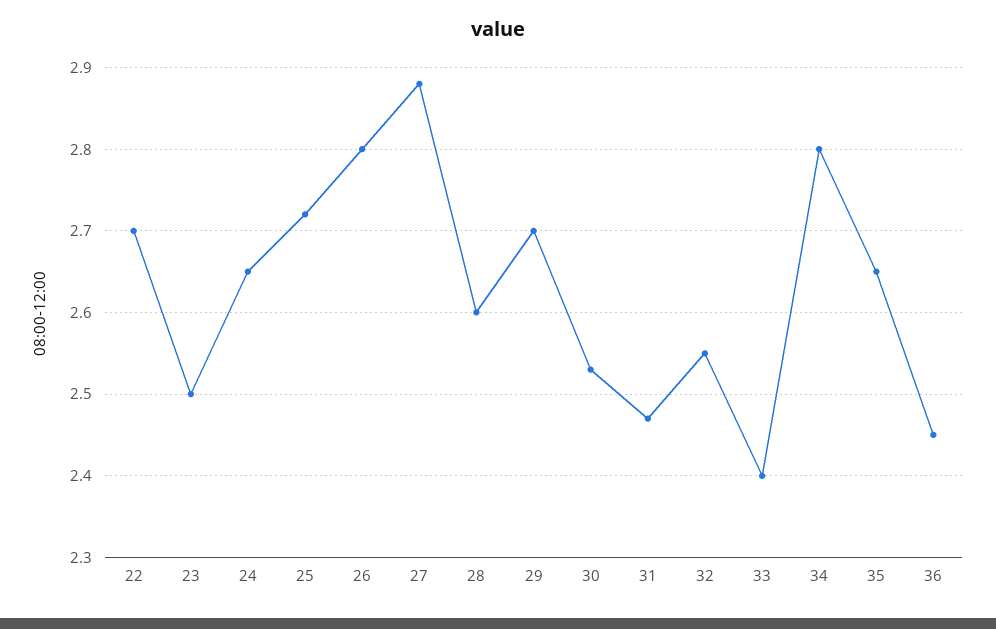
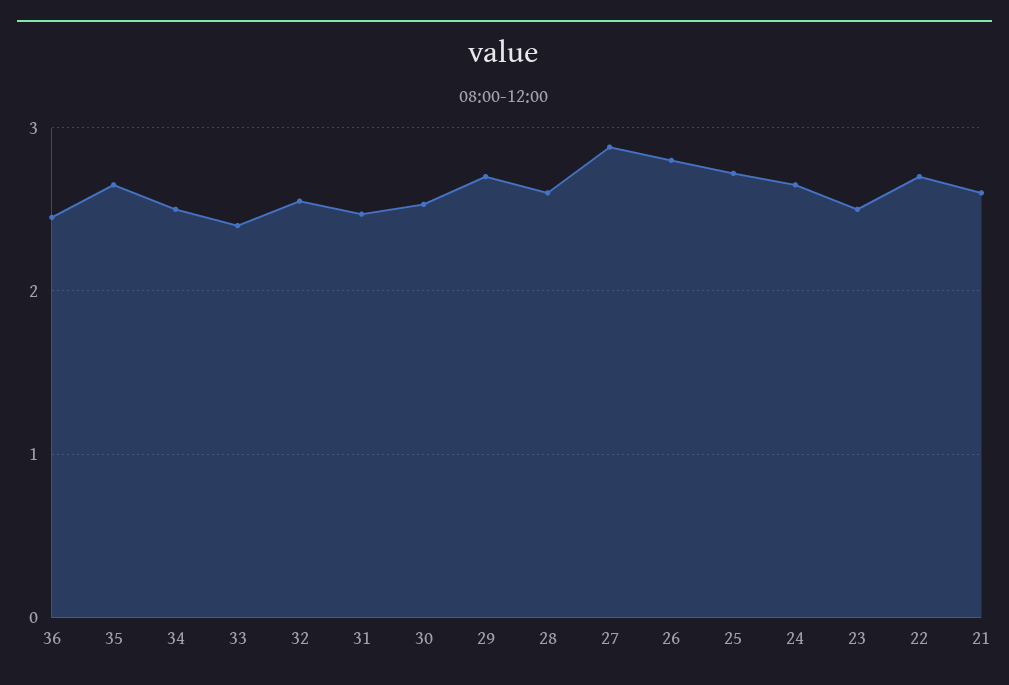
  {
    "22": 2.7,
    "23": 2.5,
    "24": 2.65,
    "25": 2.72,
    "26": 2.8,
    "27": 2.88,
    "28": 2.6,
    "29": 2.7,
    "30": 2.53,
    "31": 2.47,
    "32": 2.55,
    "33": 2.4,
-   "34": 2.8,
+   "34": 2.5,
    "35": 2.65,
-   "36": 2.45
+   "36": 2.45,
+   "21": 2.6
  }

